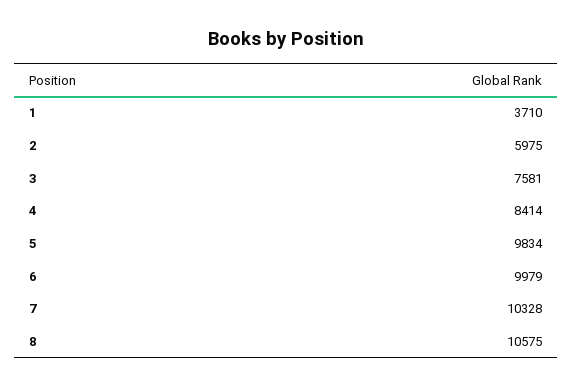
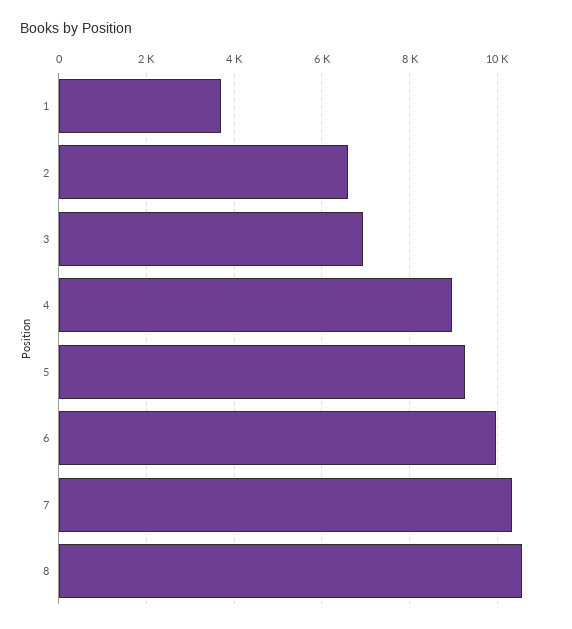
  {
    "1": 3710,
-   "2": 5975,
+   "2": 6600,
-   "3": 7581,
+   "3": 7000,
-   "4": 8414,
+   "4": 9000,
-   "5": 9834,
+   "5": 9200,
    "6": 9979,
    "7": 10328,
    "8": 10575
  }

